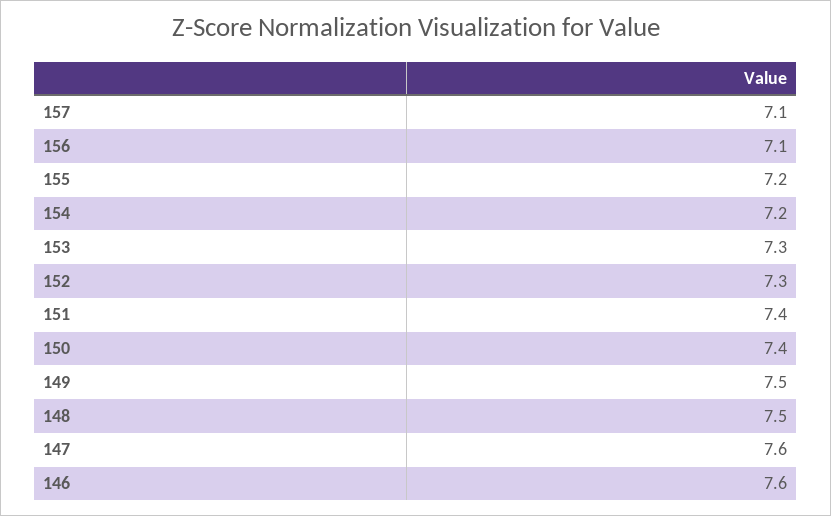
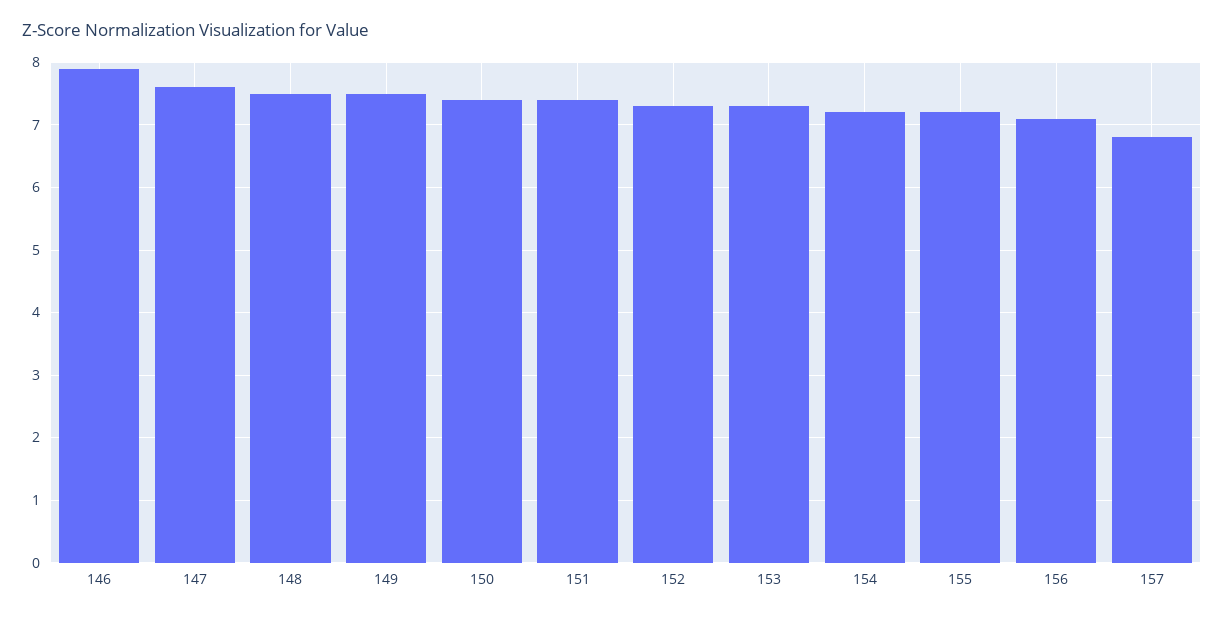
  {
-   "157": 7.1,
+   "157": 6.8,
    "156": 7.1,
    "155": 7.2,
    "154": 7.2,
    "153": 7.3,
    "152": 7.3,
    "151": 7.4,
    "150": 7.4,
    "149": 7.5,
    "148": 7.5,
    "147": 7.6,
-   "146": 7.6
+   "146": 7.9
  }

